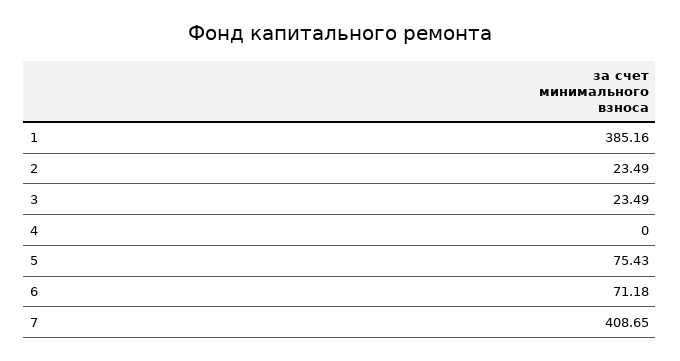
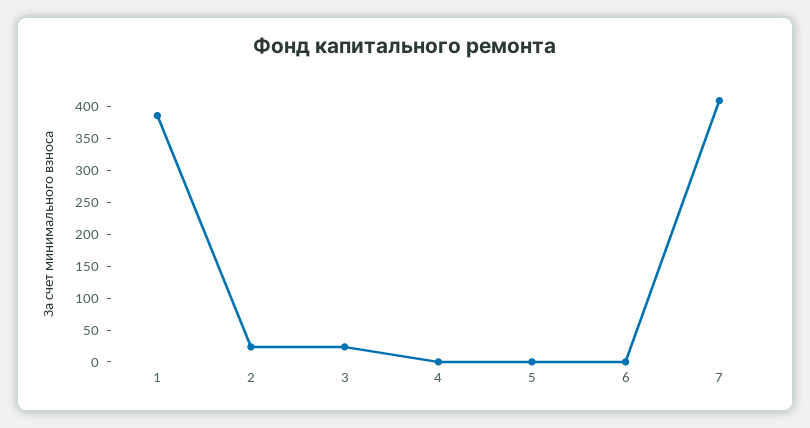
  {
    "1": 385.16,
    "2": 23.49,
    "3": 23.49,
    "4": 0,
-   "5": 75.43,
+   "5": 0,
-   "6": 71.18,
+   "6": 0,
    "7": 408.65
  }

